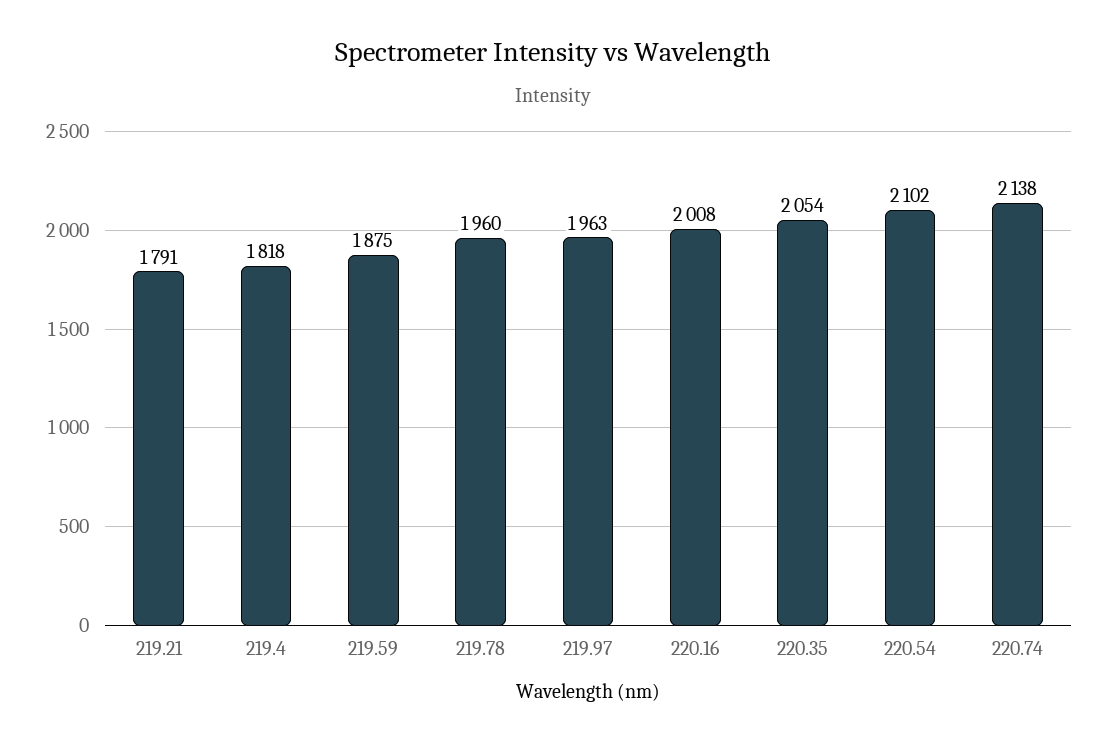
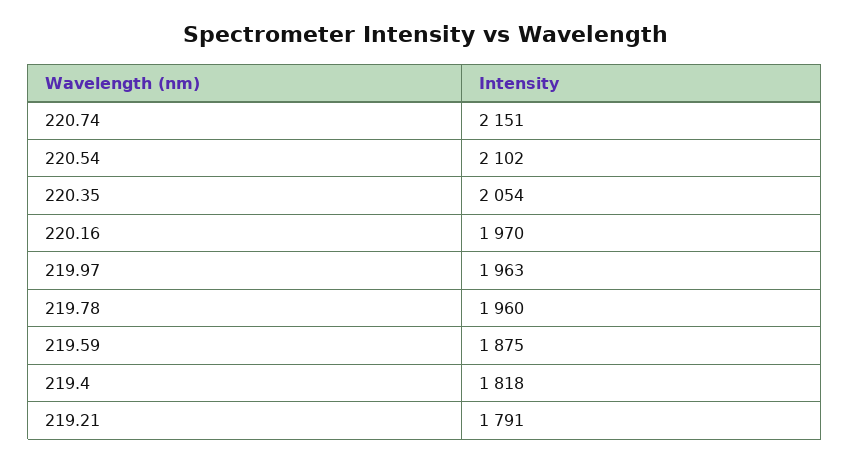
  {
    "219.21": 1791,
    "219.4": 1818,
    "219.59": 1875,
    "219.78": 1960,
    "219.97": 1963,
-   "220.16": 2008,
+   "220.16": 1970,
    "220.35": 2054,
    "220.54": 2102,
-   "220.74": 2138
+   "220.74": 2151
  }

